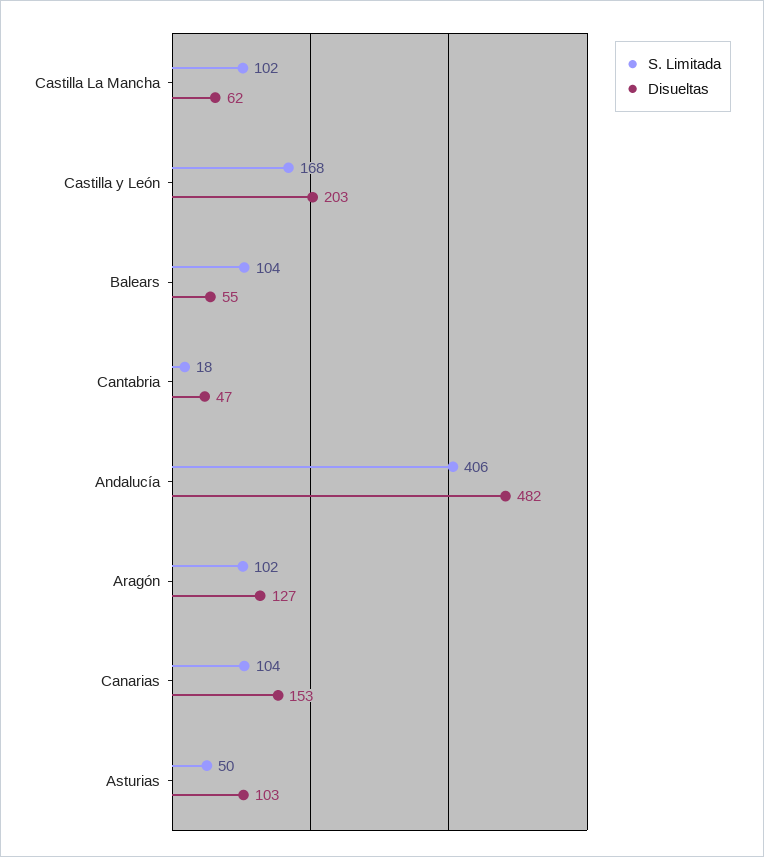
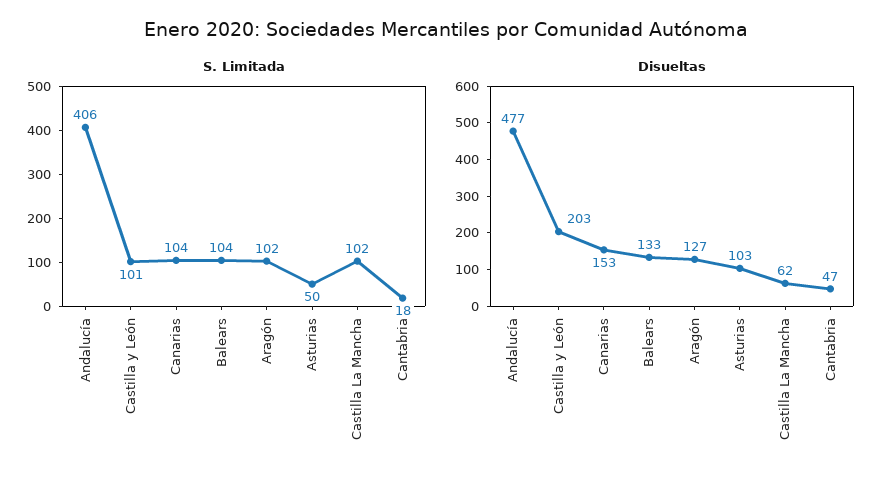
  {
    "S. Limitada": {
      "Castilla La Mancha": 102,
-     "Castilla y León": 168,
+     "Castilla y León": 101,
      "Balears": 104,
      "Cantabria": 18,
      "Andalucía": 406,
      "Aragón": 102,
      "Canarias": 104,
      "Asturias": 50
    },
    "Disueltas": {
      "Castilla La Mancha": 62,
      "Castilla y León": 203,
-     "Balears": 55,
+     "Balears": 133,
      "Cantabria": 47,
-     "Andalucía": 482,
+     "Andalucía": 477,
      "Aragón": 127,
      "Canarias": 153,
      "Asturias": 103
    }
  }

